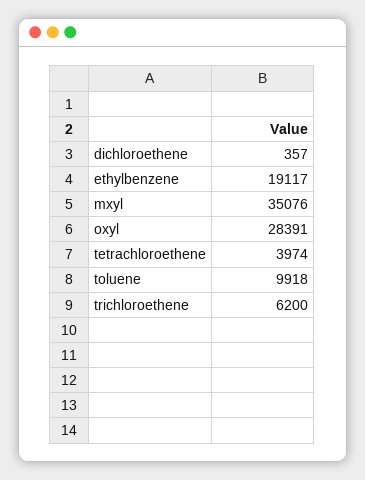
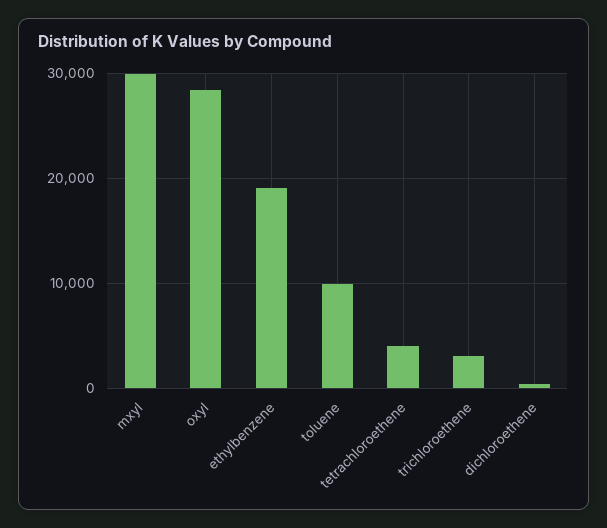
  {
    "dichloroethene": 357,
    "ethylbenzene": 19117,
-   "mxyl": 35076,
+   "mxyl": 30000,
    "oxyl": 28391,
    "tetrachloroethene": 3974,
    "toluene": 9918,
-   "trichloroethene": 6200
+   "trichloroethene": 3000
  }

